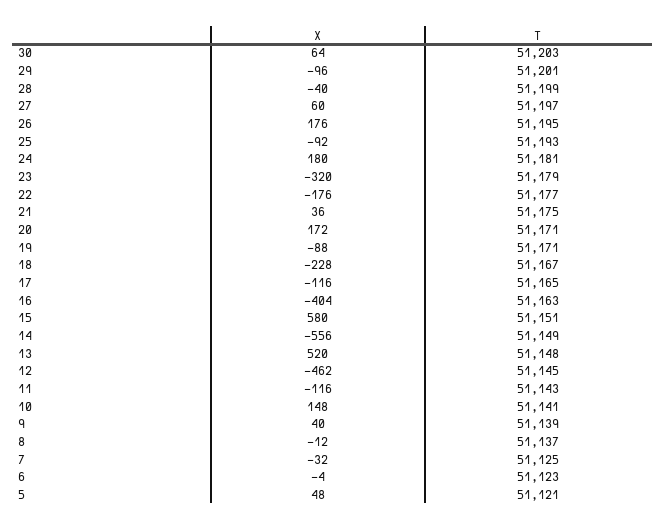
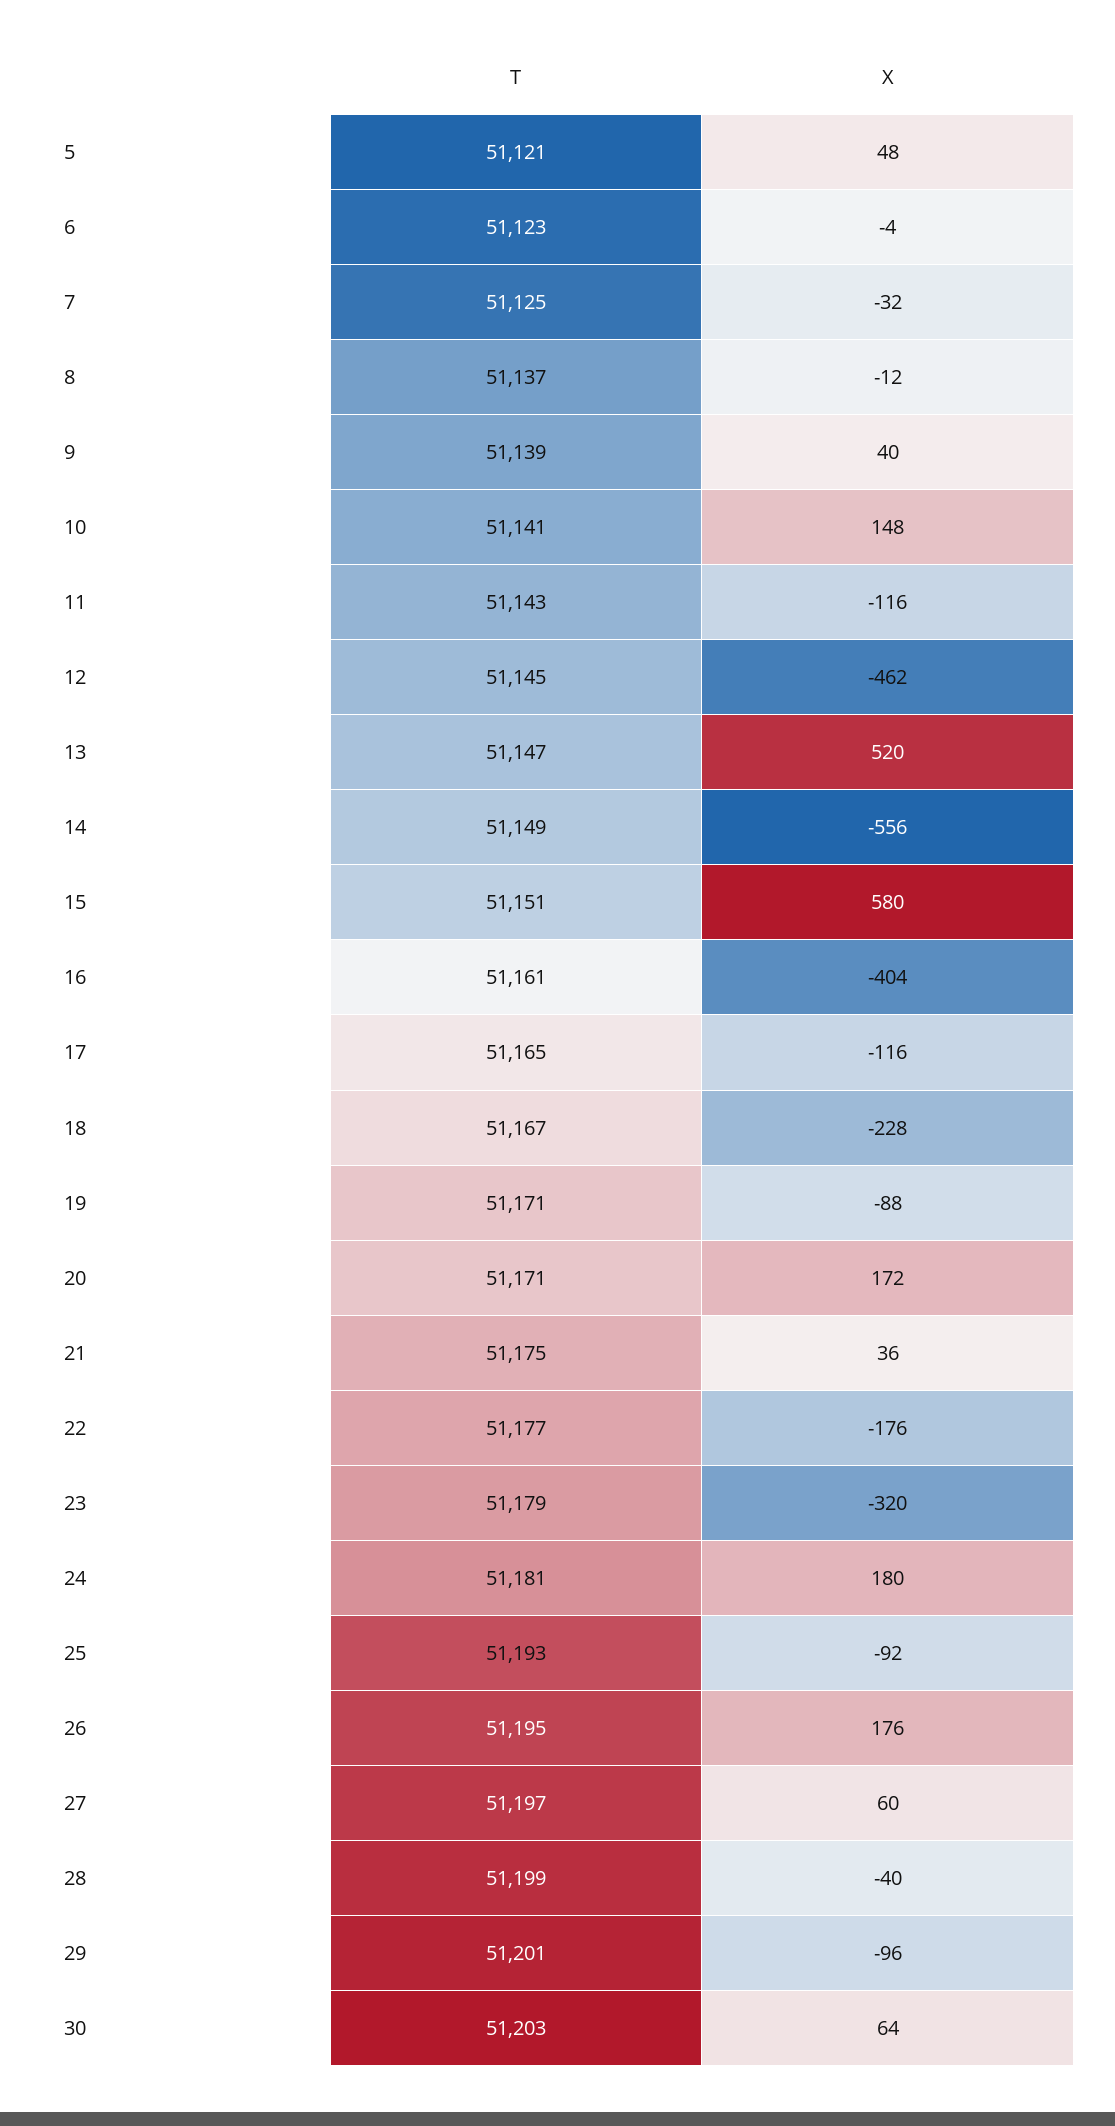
  {
    "X": {
      "30": 64,
      "29": -96,
      "28": -40,
      "27": 60,
      "26": 176,
      "25": -92,
      "24": 180,
      "23": -320,
      "22": -176,
      "21": 36,
      "20": 172,
      "19": -88,
      "18": -228,
      "17": -116,
      "16": -404,
      "15": 580,
      "14": -556,
      "13": 520,
      "12": -462,
      "11": -116,
      "10": 148,
      "9": 40,
      "8": -12,
      "7": -32,
      "6": -4,
      "5": 48
    },
    "T": {
      "30": 51203,
      "29": 51201,
      "28": 51199,
      "27": 51197,
      "26": 51195,
      "25": 51193,
      "24": 51181,
      "23": 51179,
      "22": 51177,
      "21": 51175,
      "20": 51171,
      "19": 51171,
      "18": 51167,
      "17": 51165,
-     "16": 51163,
+     "16": 51161,
      "15": 51151,
      "14": 51149,
-     "13": 51148,
+     "13": 51147,
      "12": 51145,
      "11": 51143,
      "10": 51141,
      "9": 51139,
      "8": 51137,
      "7": 51125,
      "6": 51123,
      "5": 51121
    }
  }

